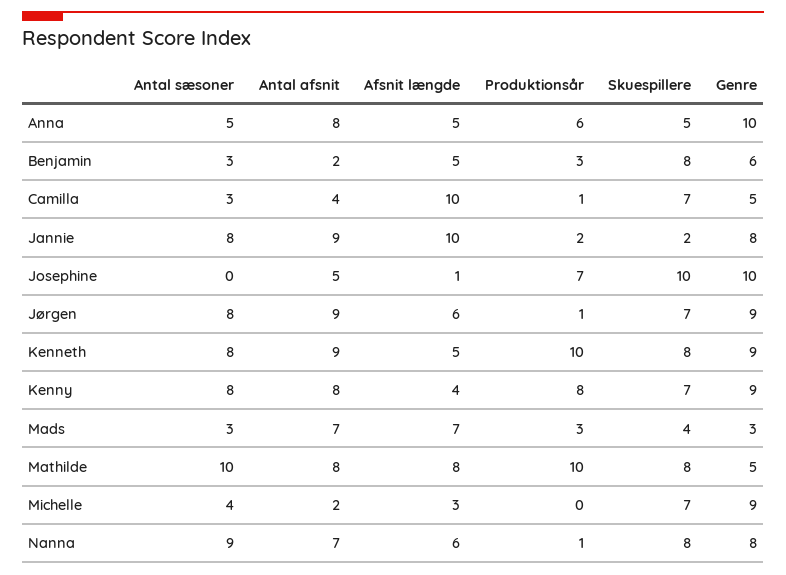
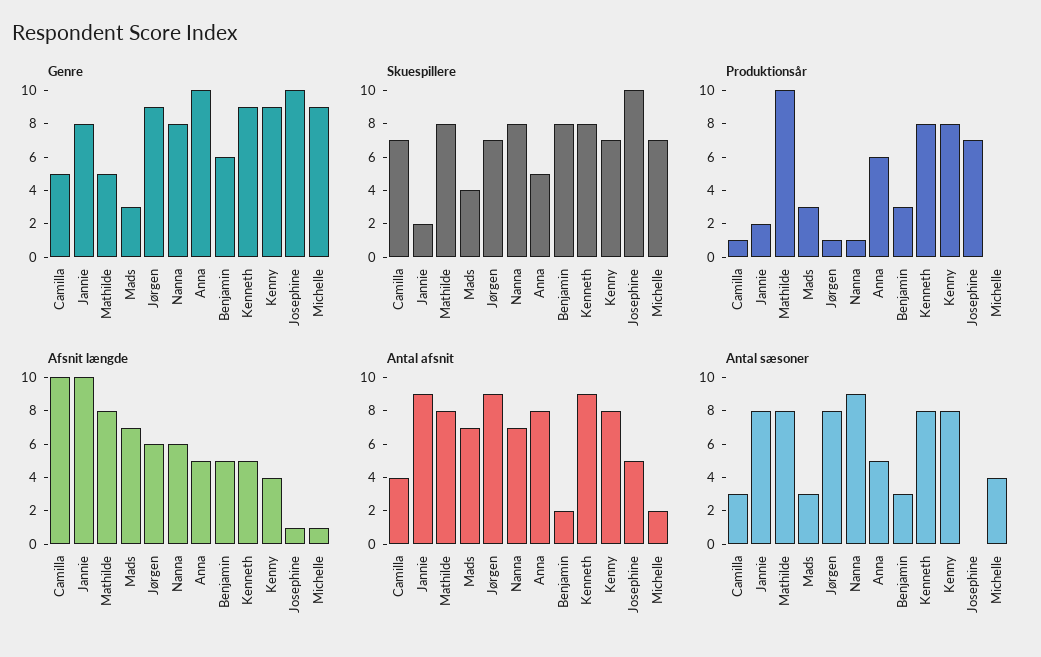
  {
    "Antal sæsoner": {
      "Anna": 5,
      "Benjamin": 3,
      "Camilla": 3,
      "Jannie": 8,
      "Josephine": 0,
      "Jørgen": 8,
      "Kenneth": 8,
      "Kenny": 8,
      "Mads": 3,
-     "Mathilde": 10,
+     "Mathilde": 8,
      "Michelle": 4,
      "Nanna": 9
    },
    "Antal afsnit": {
      "Anna": 8,
      "Benjamin": 2,
      "Camilla": 4,
      "Jannie": 9,
      "Josephine": 5,
      "Jørgen": 9,
      "Kenneth": 9,
      "Kenny": 8,
      "Mads": 7,
      "Mathilde": 8,
      "Michelle": 2,
      "Nanna": 7
    },
    "Afsnit længde": {
      "Anna": 5,
      "Benjamin": 5,
      "Camilla": 10,
      "Jannie": 10,
      "Josephine": 1,
      "Jørgen": 6,
      "Kenneth": 5,
      "Kenny": 4,
      "Mads": 7,
      "Mathilde": 8,
-     "Michelle": 3,
+     "Michelle": 1,
      "Nanna": 6
    },
    "Produktionsår": {
      "Anna": 6,
      "Benjamin": 3,
      "Camilla": 1,
      "Jannie": 2,
      "Josephine": 7,
      "Jørgen": 1,
-     "Kenneth": 10,
+     "Kenneth": 8,
      "Kenny": 8,
      "Mads": 3,
      "Mathilde": 10,
      "Michelle": 0,
      "Nanna": 1
    },
    "Skuespillere": {
      "Anna": 5,
      "Benjamin": 8,
      "Camilla": 7,
      "Jannie": 2,
      "Josephine": 10,
      "Jørgen": 7,
      "Kenneth": 8,
      "Kenny": 7,
      "Mads": 4,
      "Mathilde": 8,
      "Michelle": 7,
      "Nanna": 8
    },
    "Genre": {
      "Anna": 10,
      "Benjamin": 6,
      "Camilla": 5,
      "Jannie": 8,
      "Josephine": 10,
      "Jørgen": 9,
      "Kenneth": 9,
      "Kenny": 9,
      "Mads": 3,
      "Mathilde": 5,
      "Michelle": 9,
      "Nanna": 8
    }
  }

